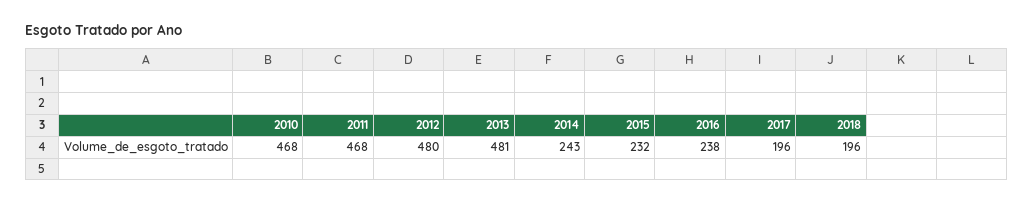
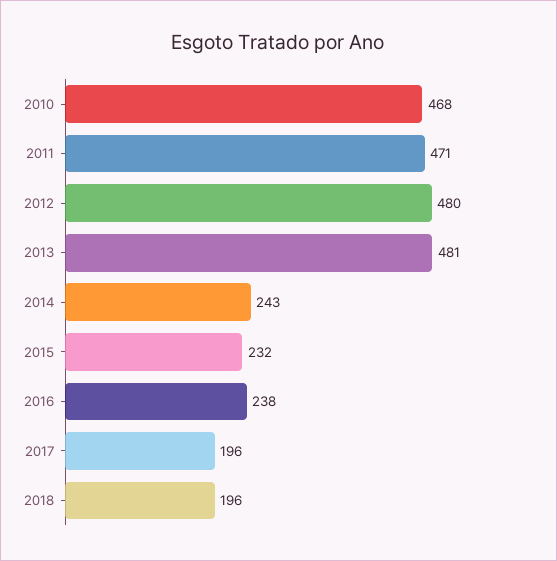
  {
    "2010": 468,
-   "2011": 468,
+   "2011": 471,
    "2012": 480,
    "2013": 481,
    "2014": 243,
    "2015": 232,
    "2016": 238,
    "2017": 196,
    "2018": 196
  }

